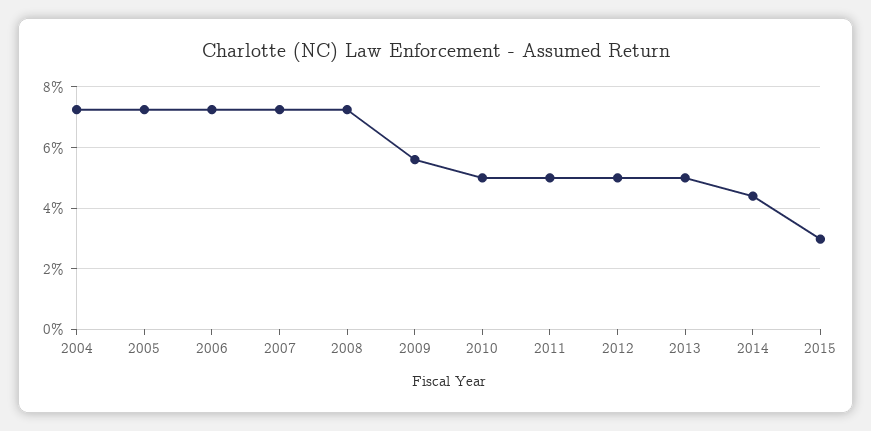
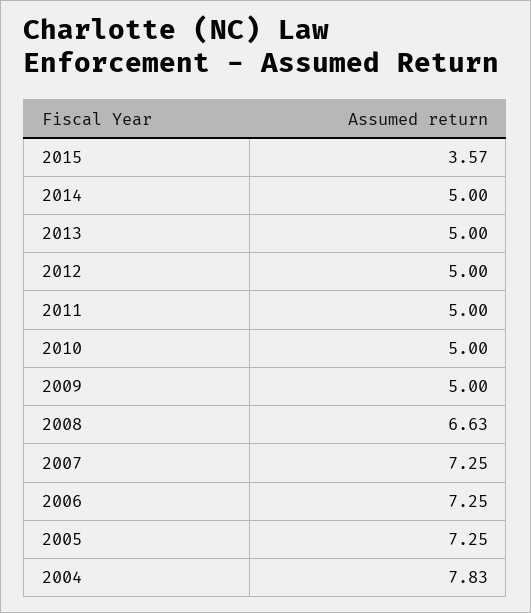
  {
-   "2004": 7.2,
+   "2004": 7.83,
    "2005": 7.25,
    "2006": 7.25,
    "2007": 7.25,
-   "2008": 7.2,
+   "2008": 6.63,
-   "2009": 5.6,
+   "2009": 5,
    "2010": 5,
    "2011": 5,
    "2012": 5,
    "2013": 5,
-   "2014": 4.4,
+   "2014": 5,
-   "2015": 3
+   "2015": 3.57
  }

